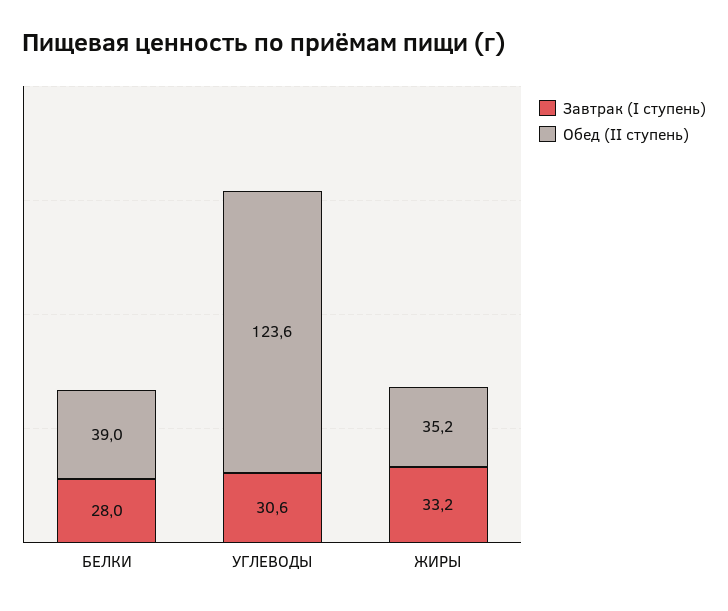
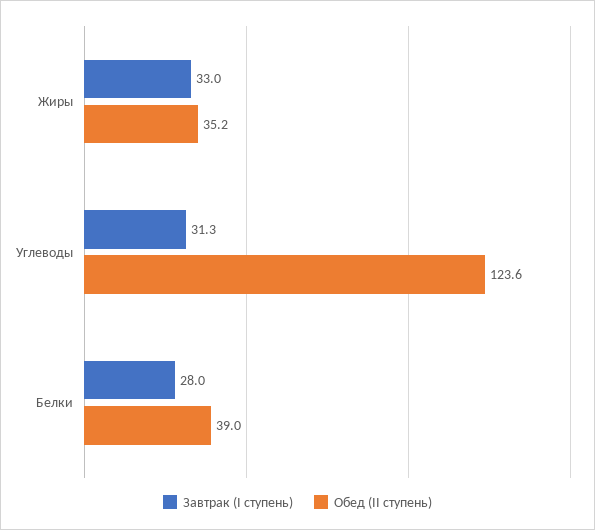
  {
    "Завтрак (I ступень)": {
      "БЕЛКИ": 28,
-     "УГЛЕВОДЫ": 30.6,
+     "УГЛЕВОДЫ": 31.3,
-     "ЖИРЫ": 33.2
+     "ЖИРЫ": 33
    },
    "Обед (II ступень)": {
      "БЕЛКИ": 39,
      "УГЛЕВОДЫ": 123.6,
      "ЖИРЫ": 35.2
    }
  }

